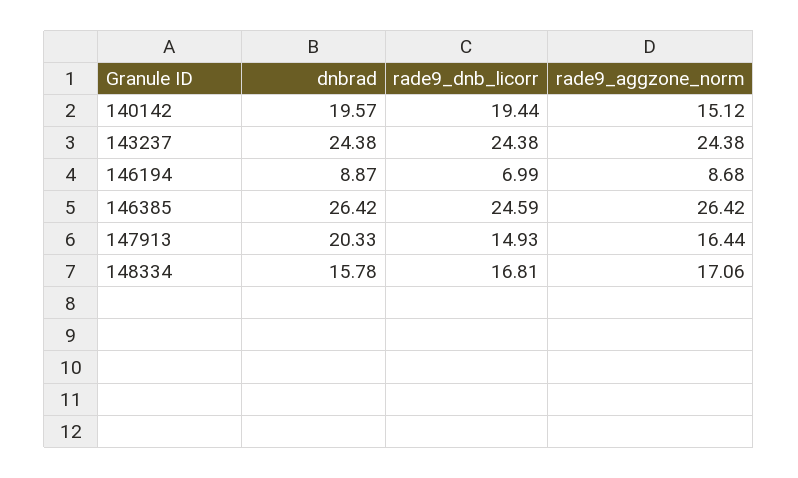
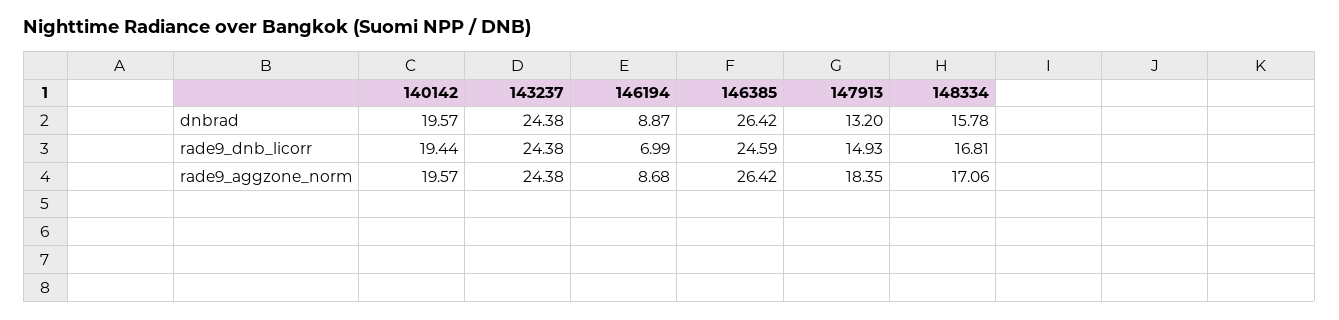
  {
    "dnbrad": {
      "140142": 19.57,
      "143237": 24.38,
      "146194": 8.87,
      "146385": 26.42,
-     "147913": 20.33,
+     "147913": 13.2,
      "148334": 15.78
    },
    "rade9_dnb_licorr": {
      "140142": 19.44,
      "143237": 24.38,
      "146194": 6.99,
      "146385": 24.59,
      "147913": 14.93,
      "148334": 16.81
    },
    "rade9_aggzone_norm": {
-     "140142": 15.12,
+     "140142": 19.57,
      "143237": 24.38,
      "146194": 8.68,
      "146385": 26.42,
-     "147913": 16.44,
+     "147913": 18.35,
      "148334": 17.06
    }
  }

